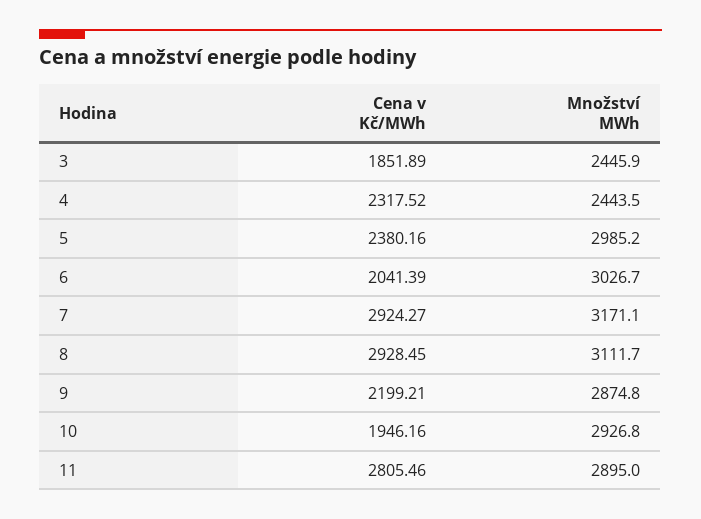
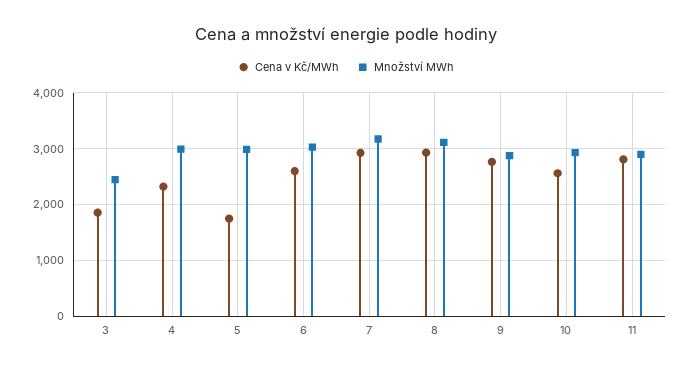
  {
    "Cena v Kč/MWh": {
      "3": 1851.89,
      "4": 2317.52,
-     "5": 2380.16,
+     "5": 1800,
-     "6": 2041.39,
+     "6": 2600,
      "7": 2924.27,
      "8": 2928.45,
-     "9": 2199.21,
+     "9": 2800,
-     "10": 1946.16,
+     "10": 2600,
      "11": 2805.46
    },
    "Množství MWh": {
      "3": 2445.9,
-     "4": 2443.5,
+     "4": 3000,
      "5": 2985.2,
      "6": 3026.7,
      "7": 3171.1,
      "8": 3111.7,
      "9": 2874.8,
      "10": 2926.8,
      "11": 2895
    }
  }

